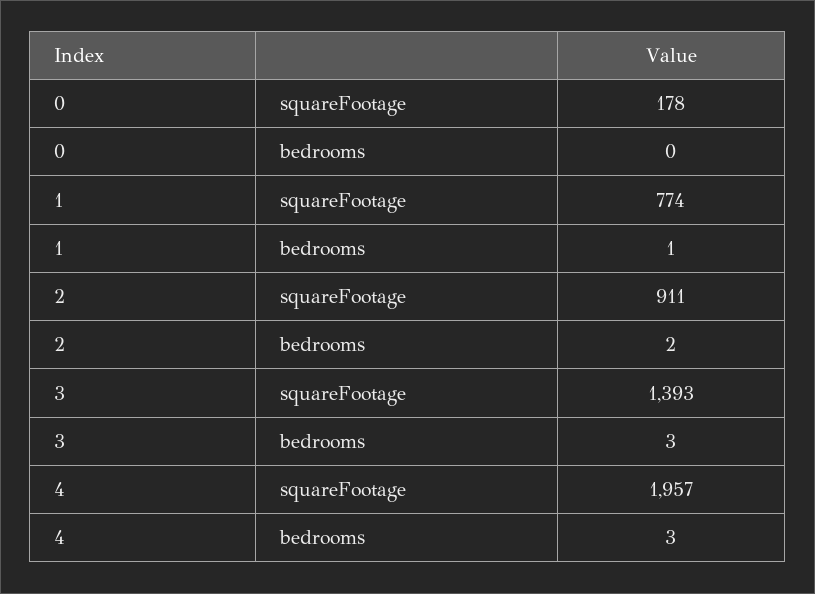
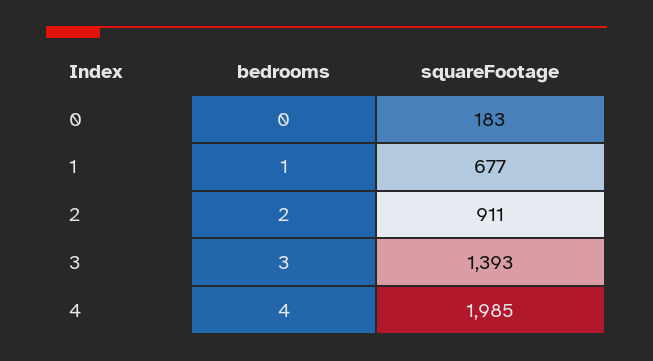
  {
    "0": {
-     "squareFootage": 178,
+     "squareFootage": 183,
      "bedrooms": 0
    },
    "1": {
-     "squareFootage": 774,
+     "squareFootage": 677,
      "bedrooms": 1
    },
    "2": {
      "squareFootage": 911,
      "bedrooms": 2
    },
    "3": {
      "squareFootage": 1393,
      "bedrooms": 3
    },
    "4": {
-     "squareFootage": 1957,
+     "squareFootage": 1985,
-     "bedrooms": 3
+     "bedrooms": 4
    }
  }

